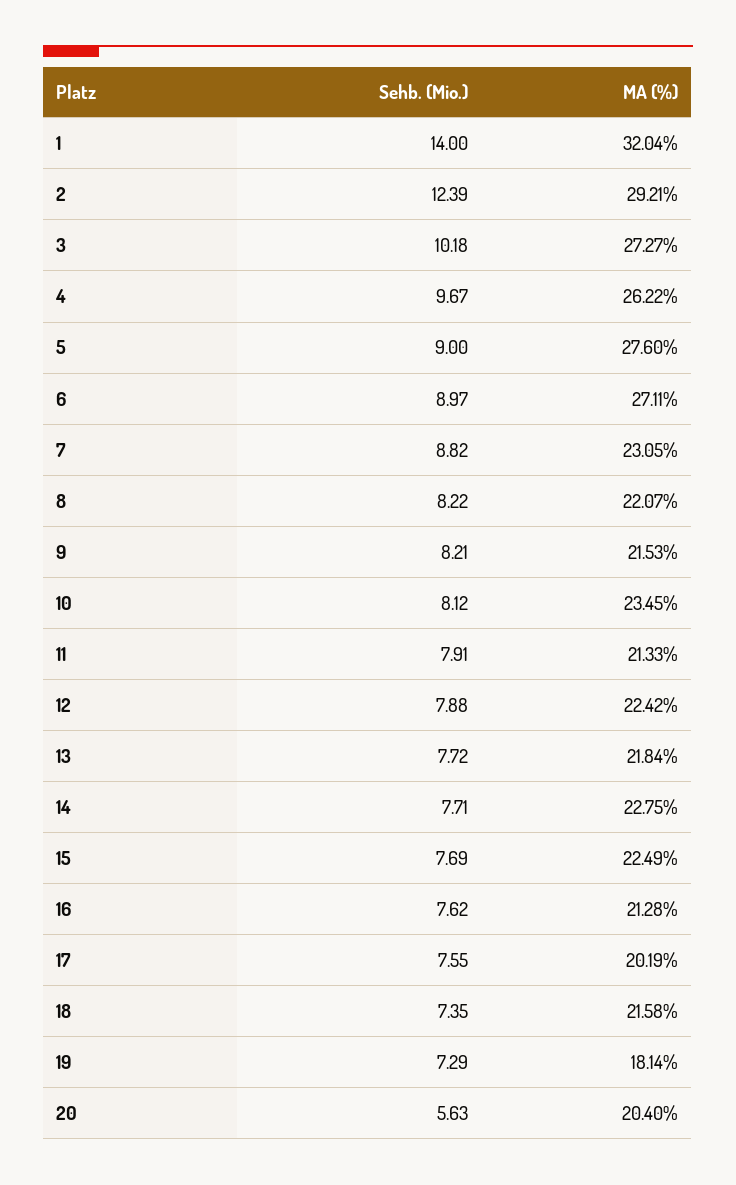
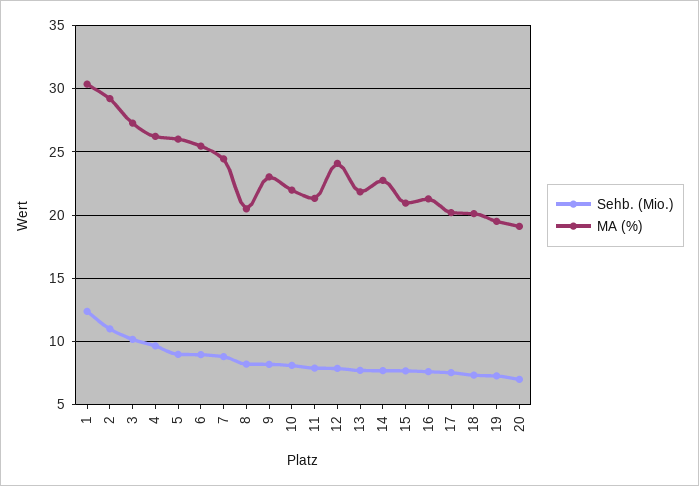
  {
    "Sehb. (Mio.)": {
-     "1": 14,
+     "1": 12.5,
-     "2": 12.39,
+     "2": 11,
      "3": 10.18,
      "4": 9.67,
      "5": 9,
      "6": 8.97,
      "7": 8.82,
      "8": 8.22,
      "9": 8.21,
      "10": 8.12,
      "11": 7.91,
      "12": 7.88,
      "13": 7.72,
      "14": 7.71,
      "15": 7.69,
      "16": 7.62,
      "17": 7.55,
      "18": 7.35,
      "19": 7.29,
-     "20": 5.63
+     "20": 7
    },
    "MA (%)": {
-     "1": 32.04,
+     "1": 30.5,
      "2": 29.21,
      "3": 27.27,
      "4": 26.22,
-     "5": 27.6,
+     "5": 26,
-     "6": 27.11,
+     "6": 25.5,
-     "7": 23.05,
+     "7": 24.5,
-     "8": 22.07,
+     "8": 20.5,
-     "9": 21.53,
+     "9": 23,
-     "10": 23.45,
+     "10": 22,
      "11": 21.33,
-     "12": 22.42,
+     "12": 24,
      "13": 21.84,
      "14": 22.75,
-     "15": 22.49,
+     "15": 21,
      "16": 21.28,
      "17": 20.19,
-     "18": 21.58,
+     "18": 20,
-     "19": 18.14,
+     "19": 19.5,
-     "20": 20.4
+     "20": 19
    }
  }

